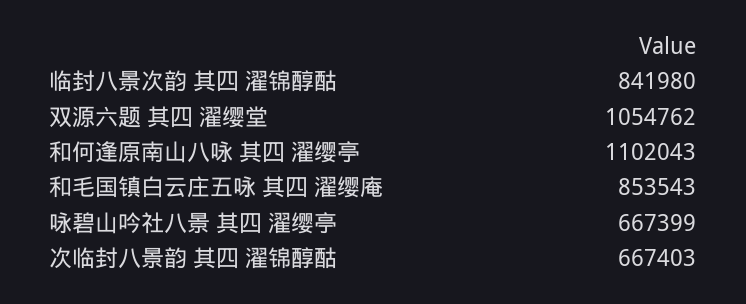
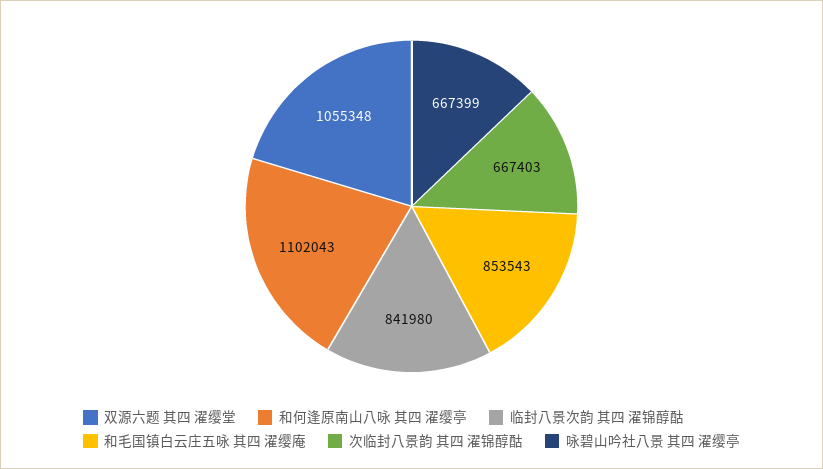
  {
    "临封八景次韵 其四 濯锦醇酤": 841980,
-   "双源六题 其四 濯缨堂": 1054762,
+   "双源六题 其四 濯缨堂": 1055348,
    "和何逢原南山八咏 其四 濯缨亭": 1102043,
    "和毛国镇白云庄五咏 其四 濯缨庵": 853543,
    "咏碧山吟社八景 其四 濯缨亭": 667399,
    "次临封八景韵 其四 濯锦醇酤": 667403
  }

